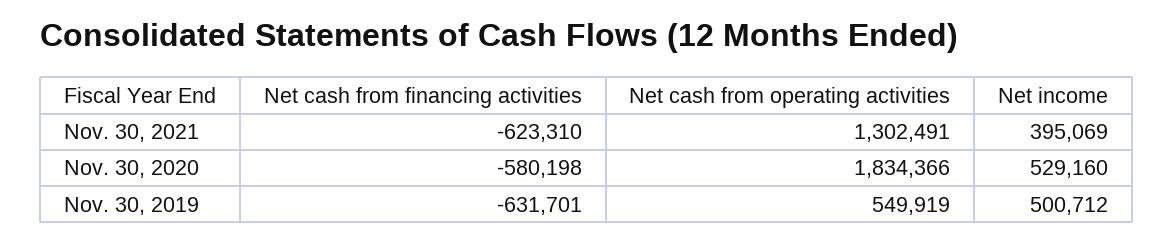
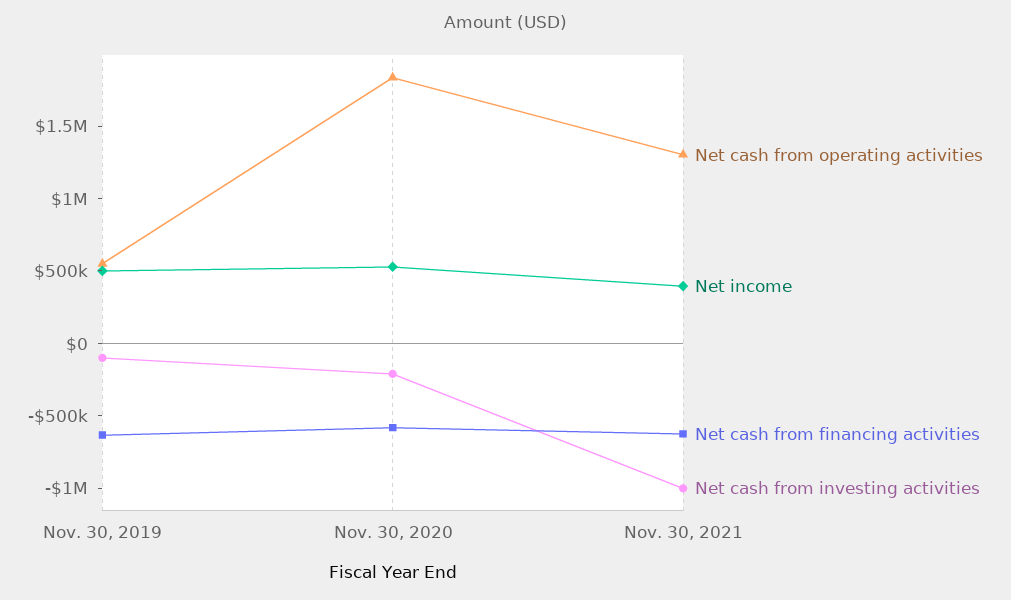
  {
    "Net cash from financing activities": {
      "Nov. 30, 2021": -623310,
      "Nov. 30, 2020": -580198,
      "Nov. 30, 2019": -631701
    },
    "Net cash from operating activities": {
      "Nov. 30, 2021": 1302491,
      "Nov. 30, 2020": 1834366,
      "Nov. 30, 2019": 549919
    },
    "Net income": {
      "Nov. 30, 2021": 395069,
      "Nov. 30, 2020": 529160,
      "Nov. 30, 2019": 500712
-   }
+   },
+   "Net cash from investing activities": {
+     "Nov. 30, 2019": -100000,
+     "Nov. 30, 2020": -200000,
+     "Nov. 30, 2021": -1000000
+   }
  }

